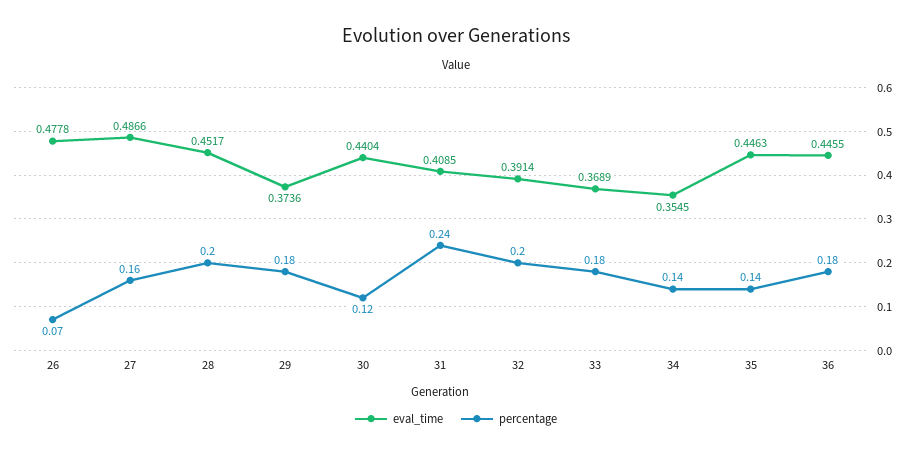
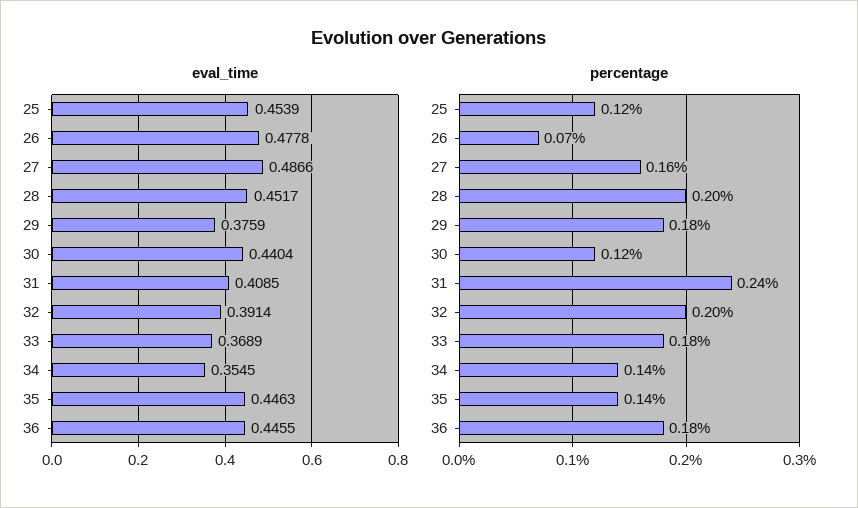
  {
    "eval_time": {
      "26": 0.4778,
      "27": 0.4866,
      "28": 0.4517,
-     "29": 0.3736,
+     "29": 0.3759,
      "30": 0.4404,
      "31": 0.4085,
      "32": 0.3914,
      "33": 0.3689,
      "34": 0.3545,
      "35": 0.4463,
-     "36": 0.4455
+     "36": 0.4455,
+     "25": 0.4539
    },
    "percentage": {
      "26": 0.07,
      "27": 0.16,
      "28": 0.2,
      "29": 0.18,
      "30": 0.12,
      "31": 0.24,
      "32": 0.2,
      "33": 0.18,
      "34": 0.14,
      "35": 0.14,
-     "36": 0.18
+     "36": 0.18,
+     "25": 0.12
    }
  }

